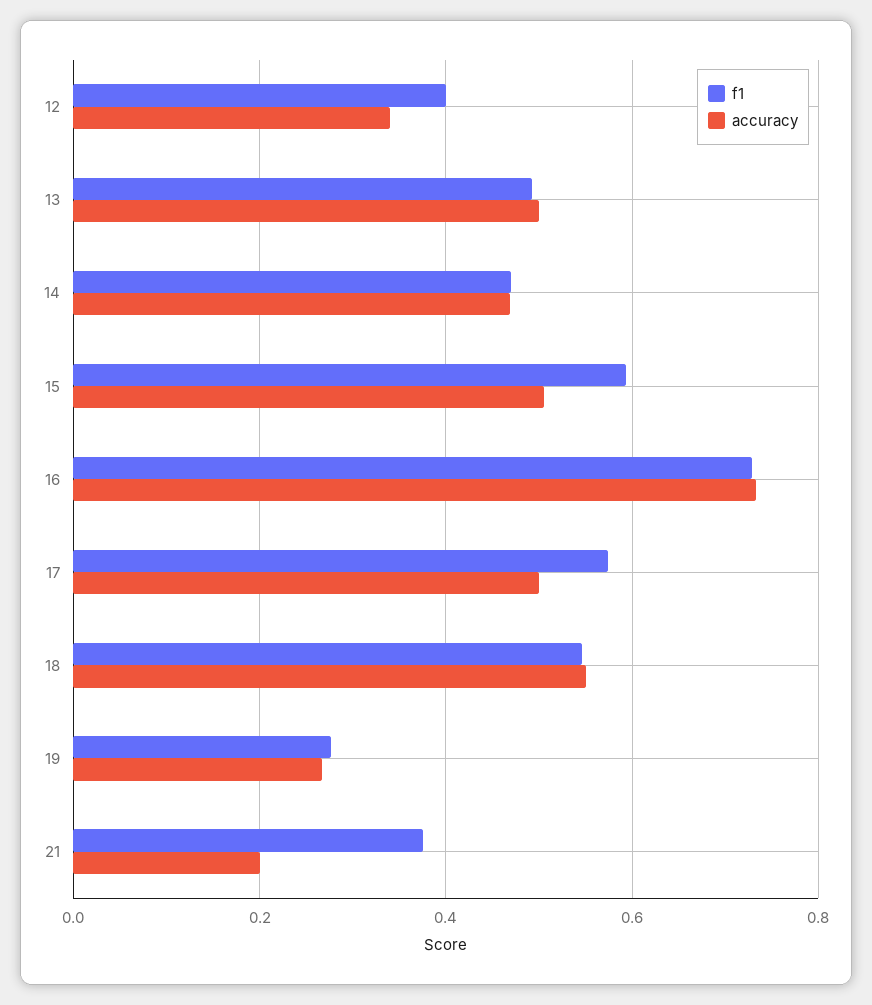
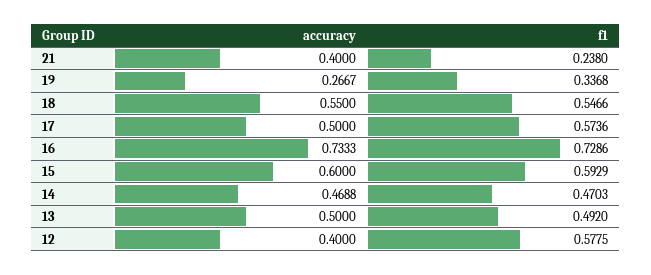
  {
    "f1": {
-     "12": 0.4,
+     "12": 0.5775,
      "13": 0.492,
      "14": 0.4703,
      "15": 0.5929,
      "16": 0.7286,
      "17": 0.5736,
      "18": 0.5466,
-     "19": 0.28,
+     "19": 0.3368,
-     "21": 0.38
+     "21": 0.238
    },
    "accuracy": {
-     "12": 0.34,
+     "12": 0.4,
      "13": 0.5,
      "14": 0.4688,
-     "15": 0.5,
+     "15": 0.6,
      "16": 0.7333,
      "17": 0.5,
      "18": 0.55,
      "19": 0.2667,
-     "21": 0.2
+     "21": 0.4
    }
  }

